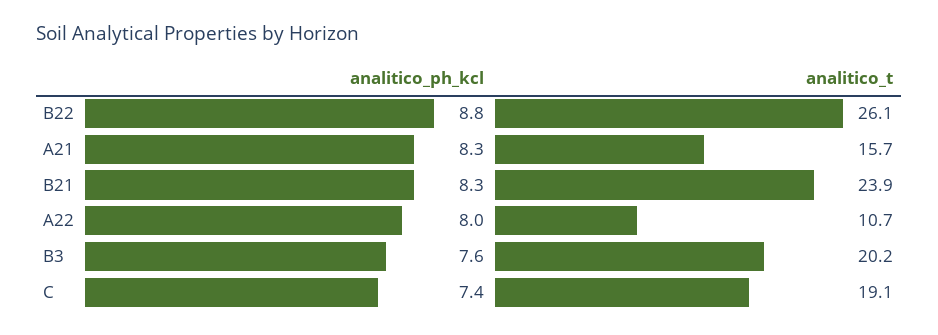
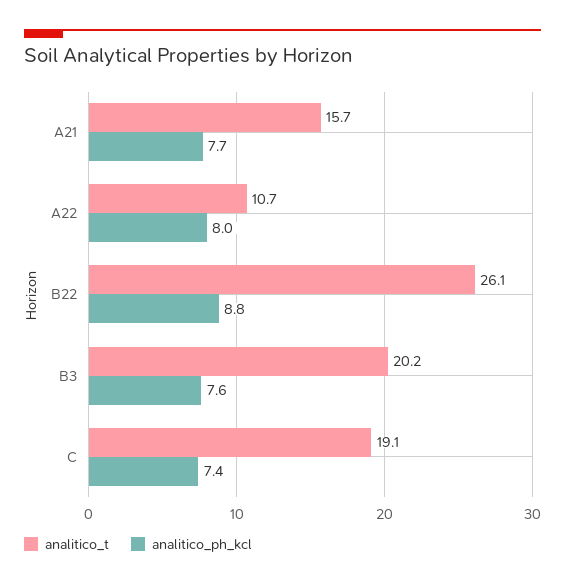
  {
    "analitico_ph_kcl": {
      "B22": 8.8,
-     "A21": 8.3,
+     "A21": 7.7,
-     "B21": 8.3,
      "A22": 8,
      "B3": 7.6,
      "C": 7.4
    },
    "analitico_t": {
      "B22": 26.1,
      "A21": 15.7,
-     "B21": 23.9,
      "A22": 10.7,
      "B3": 20.2,
      "C": 19.1
    }
  }

